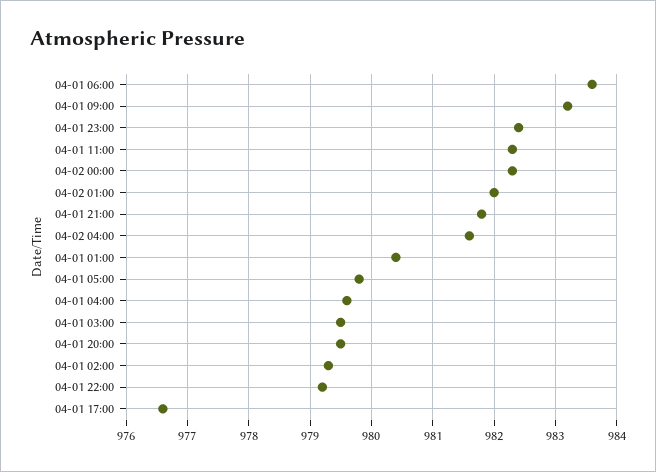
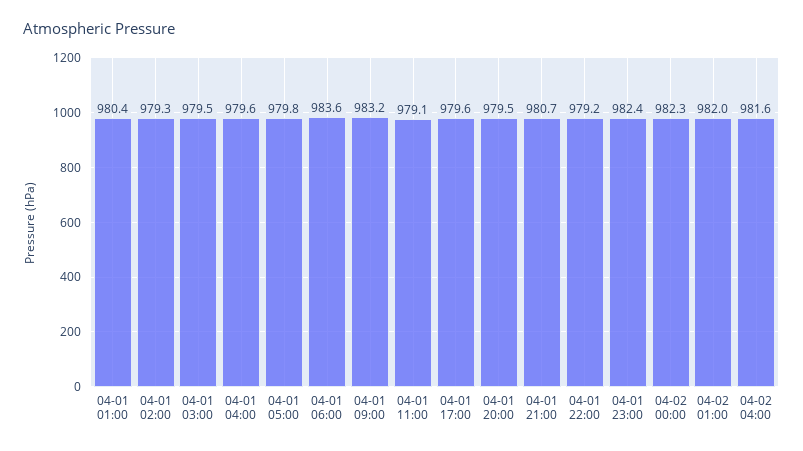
  {
    "04-01 06:00": 983.6,
    "04-01 09:00": 983.2,
    "04-01 23:00": 982.4,
-   "04-01 11:00": 982.3,
+   "04-01 11:00": 979.1,
    "04-02 00:00": 982.3,
    "04-02 01:00": 982,
-   "04-01 21:00": 981.8,
+   "04-01 21:00": 980.7,
    "04-02 04:00": 981.6,
    "04-01 01:00": 980.4,
    "04-01 05:00": 979.8,
    "04-01 04:00": 979.6,
    "04-01 03:00": 979.5,
    "04-01 20:00": 979.5,
    "04-01 02:00": 979.3,
    "04-01 22:00": 979.2,
-   "04-01 17:00": 976.6
+   "04-01 17:00": 979.6
  }

